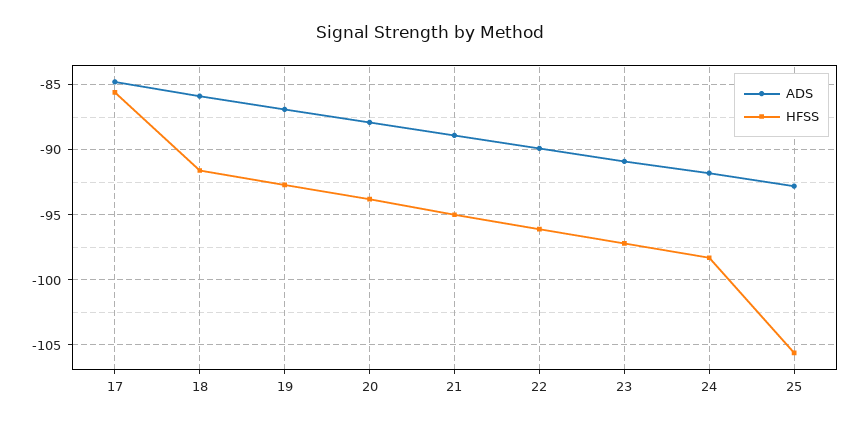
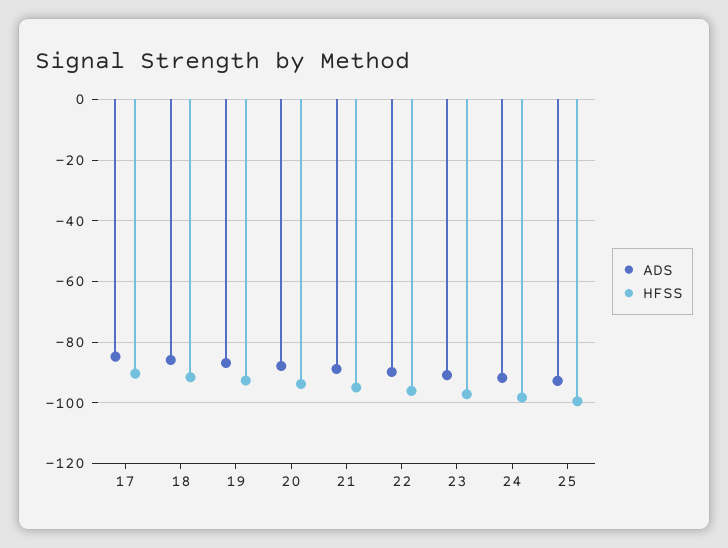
  {
    "ADS": {
      "17": -85,
      "18": -86,
      "19": -87,
      "20": -88,
      "21": -89,
      "22": -90,
      "23": -91,
      "24": -92,
      "25": -93
    },
    "HFSS": {
-     "17": -85.5,
+     "17": -90,
      "18": -91.5,
      "19": -92.5,
      "20": -94,
      "21": -95,
      "22": -96,
      "23": -97,
      "24": -98.5,
-     "25": -105.5
+     "25": -100
    }
  }

